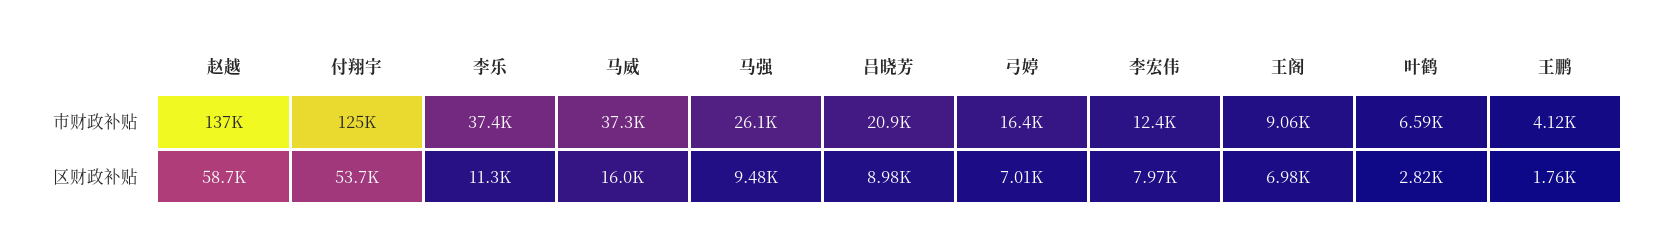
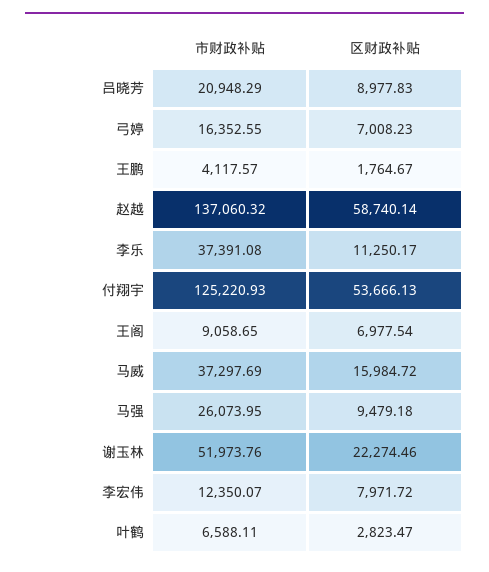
  {
    "赵越": {
      "市财政补贴": 137060.32,
      "区财政补贴": 58740.14
    },
    "付翔宇": {
      "市财政补贴": 125220.93,
      "区财政补贴": 53666.13
    },
    "李乐": {
      "市财政补贴": 37391.08,
      "区财政补贴": 11250.17
    },
    "马威": {
      "市财政补贴": 37297.69,
      "区财政补贴": 15984.72
    },
    "马强": {
      "市财政补贴": 26073.95,
      "区财政补贴": 9479.18
    },
    "吕晓芳": {
      "市财政补贴": 20948.29,
      "区财政补贴": 8977.83
    },
    "弓婷": {
      "市财政补贴": 16352.55,
      "区财政补贴": 7008.23
    },
    "李宏伟": {
      "市财政补贴": 12350.07,
      "区财政补贴": 7971.72
    },
    "王阁": {
      "市财政补贴": 9058.65,
      "区财政补贴": 6977.54
    },
    "叶鹤": {
      "市财政补贴": 6588.11,
      "区财政补贴": 2823.47
    },
    "王鹏": {
      "市财政补贴": 4117.57,
      "区财政补贴": 1764.67
-   }
+   },
+   "谢玉林": {
+     "市财政补贴": 51973.76,
+     "区财政补贴": 22274.46
+   }
  }

